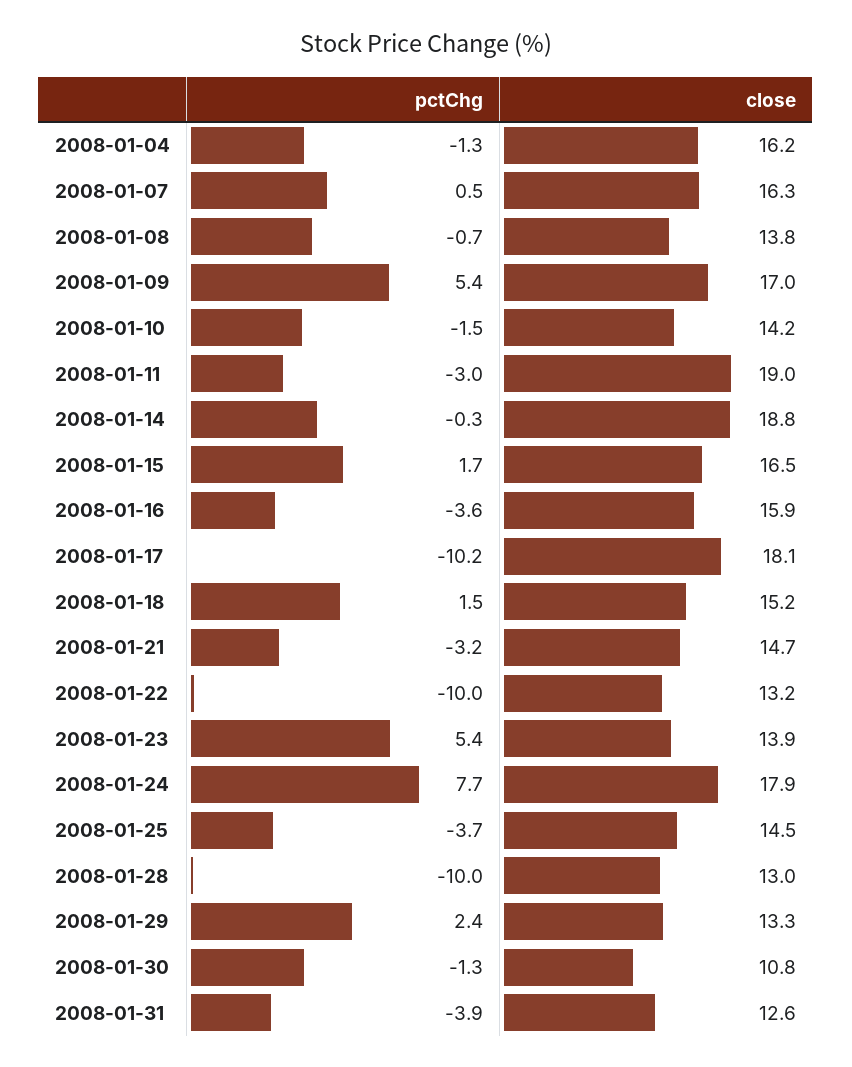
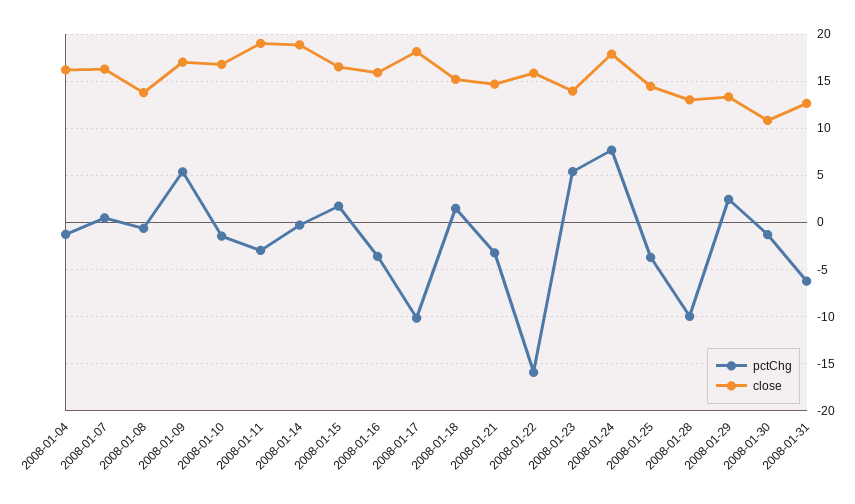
  {
    "pctChg": {
      "2008-01-04": -1.3,
      "2008-01-07": 0.5,
      "2008-01-08": -0.7,
      "2008-01-09": 5.4,
      "2008-01-10": -1.5,
      "2008-01-11": -3,
      "2008-01-14": -0.3,
      "2008-01-15": 1.7,
      "2008-01-16": -3.6,
      "2008-01-17": -10.2,
      "2008-01-18": 1.5,
      "2008-01-21": -3.2,
-     "2008-01-22": -10,
+     "2008-01-22": -16,
      "2008-01-23": 5.4,
      "2008-01-24": 7.7,
      "2008-01-25": -3.7,
      "2008-01-28": -10,
      "2008-01-29": 2.4,
      "2008-01-30": -1.3,
-     "2008-01-31": -3.9
+     "2008-01-31": -6
    },
    "close": {
      "2008-01-04": 16.2,
      "2008-01-07": 16.3,
      "2008-01-08": 13.8,
      "2008-01-09": 17,
-     "2008-01-10": 14.2,
+     "2008-01-10": 17,
      "2008-01-11": 19,
      "2008-01-14": 18.8,
      "2008-01-15": 16.5,
      "2008-01-16": 15.9,
      "2008-01-17": 18.1,
      "2008-01-18": 15.2,
      "2008-01-21": 14.7,
-     "2008-01-22": 13.2,
+     "2008-01-22": 16,
      "2008-01-23": 13.9,
      "2008-01-24": 17.9,
      "2008-01-25": 14.5,
      "2008-01-28": 13,
      "2008-01-29": 13.3,
      "2008-01-30": 10.8,
      "2008-01-31": 12.6
    }
  }

